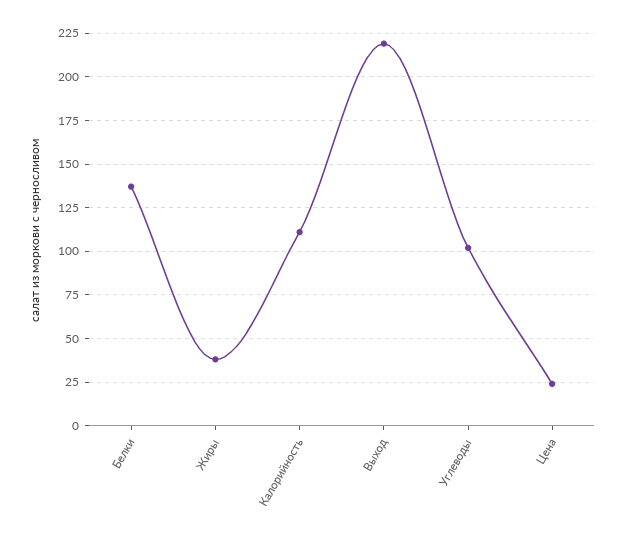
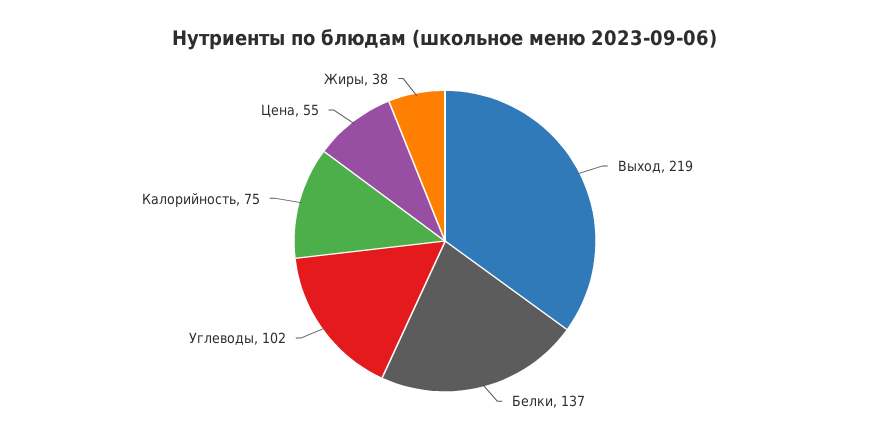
  {
    "Белки": 137,
    "Жиры": 38,
-   "Калорийность": 110,
+   "Калорийность": 75,
    "Выход": 219,
    "Углеводы": 102,
-   "Цена": 25
+   "Цена": 55
  }

